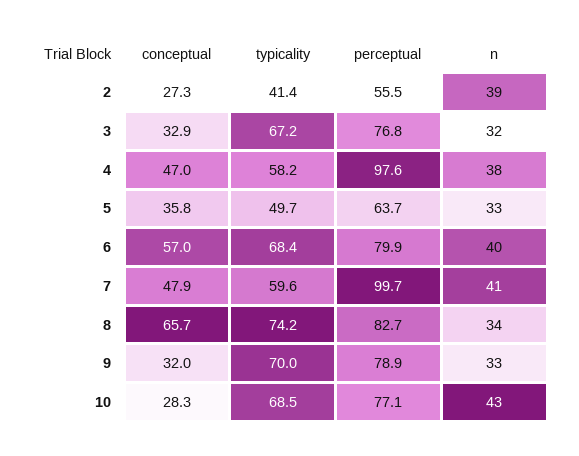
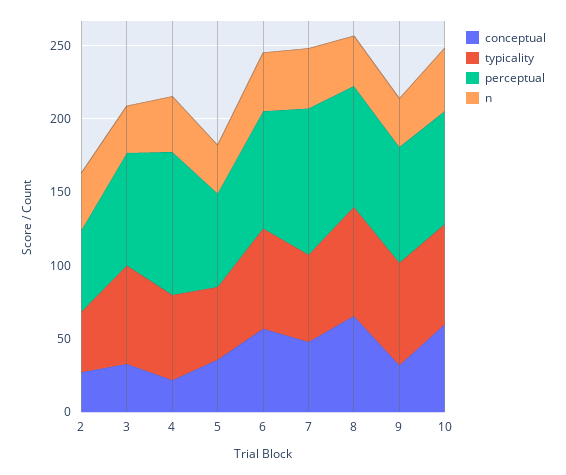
  {
    "conceptual": {
      "2": 27.3,
      "3": 32.9,
-     "4": 47,
+     "4": 20,
      "5": 35.8,
      "6": 57,
      "7": 47.9,
      "8": 65.7,
      "9": 32,
-     "10": 28.3
+     "10": 60
    },
    "typicality": {
      "2": 41.4,
      "3": 67.2,
      "4": 58.2,
      "5": 49.7,
      "6": 68.4,
      "7": 59.6,
      "8": 74.2,
      "9": 70,
      "10": 68.5
    },
    "perceptual": {
      "2": 55.5,
      "3": 76.8,
      "4": 97.6,
      "5": 63.7,
      "6": 79.9,
      "7": 99.7,
      "8": 82.7,
      "9": 78.9,
      "10": 77.1
    },
    "n": {
      "2": 39,
      "3": 32,
      "4": 38,
      "5": 33,
      "6": 40,
      "7": 41,
      "8": 34,
      "9": 33,
      "10": 43
    }
  }

